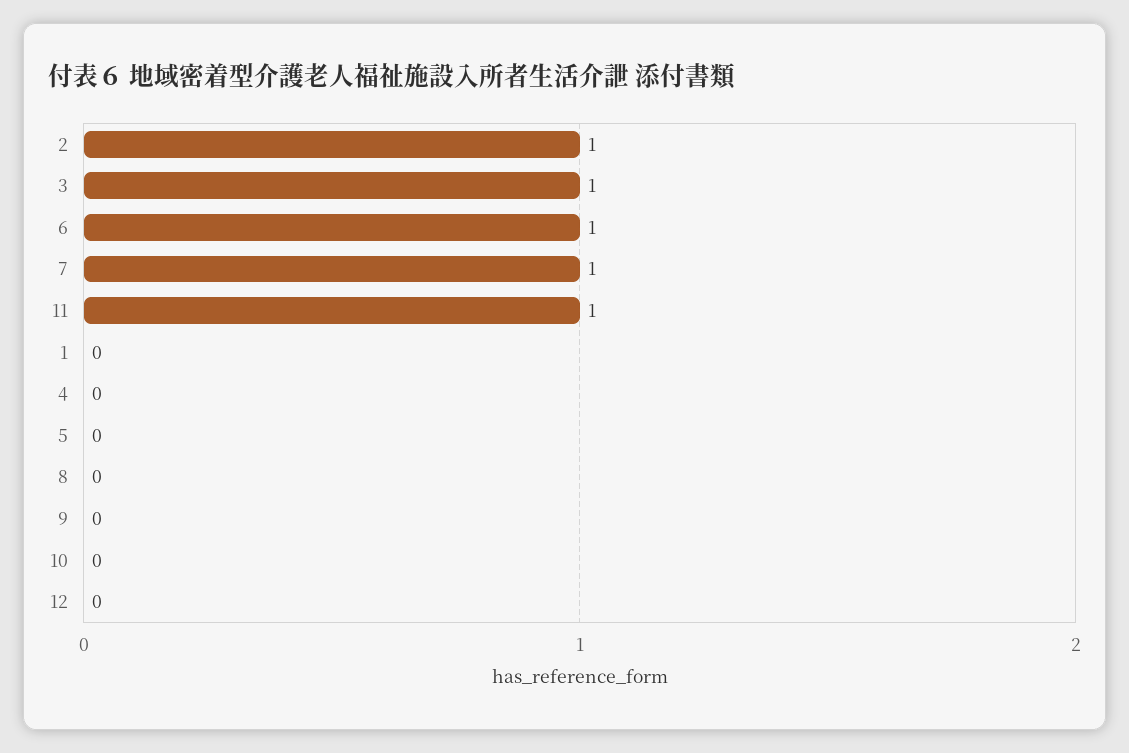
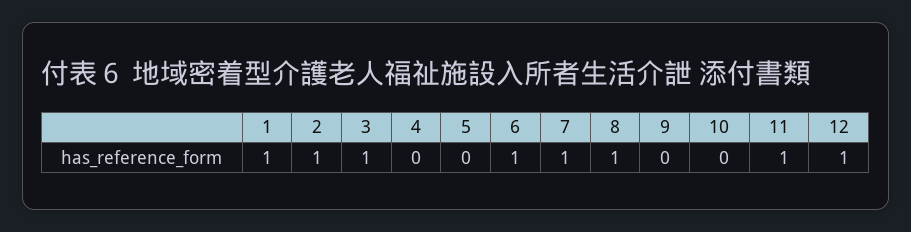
  {
    "2": 1,
    "3": 1,
    "6": 1,
    "7": 1,
    "11": 1,
-   "1": 0,
+   "1": 1,
    "4": 0,
    "5": 0,
-   "8": 0,
+   "8": 1,
    "9": 0,
    "10": 0,
-   "12": 0
+   "12": 1
  }

